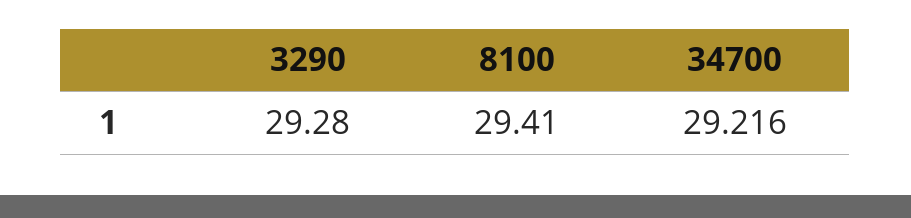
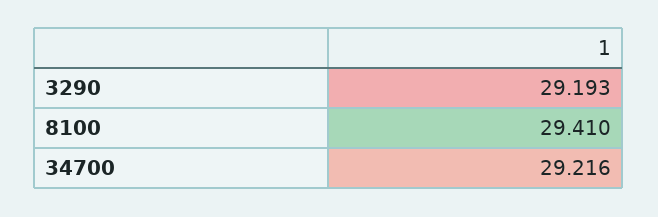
  {
-   "3290": 29.28,
+   "3290": 29.193,
    "8100": 29.41,
    "34700": 29.216
  }

